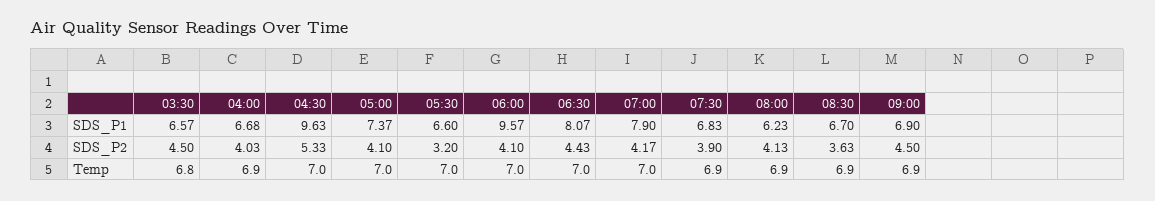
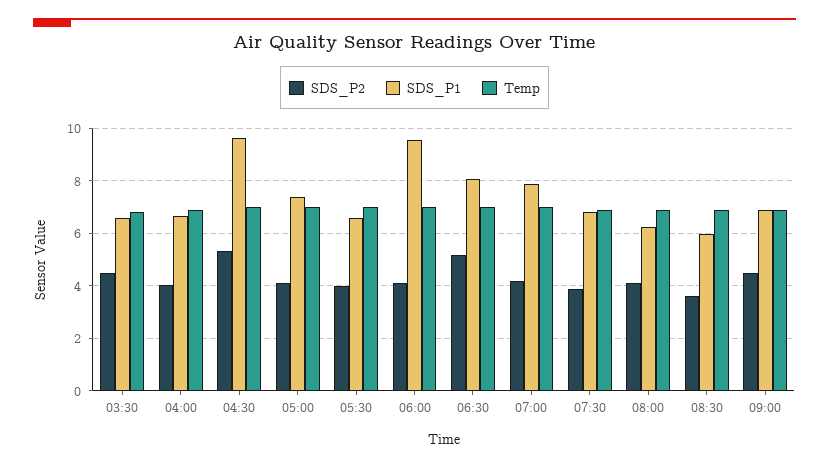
  {
    "SDS_P1": {
      "03:30": 6.57,
      "04:00": 6.68,
      "04:30": 9.63,
      "05:00": 7.37,
      "05:30": 6.6,
      "06:00": 9.57,
      "06:30": 8.07,
      "07:00": 7.9,
      "07:30": 6.83,
      "08:00": 6.23,
-     "08:30": 6.7,
+     "08:30": 6,
      "09:00": 6.9
    },
    "SDS_P2": {
      "03:30": 4.5,
      "04:00": 4.03,
      "04:30": 5.33,
      "05:00": 4.1,
-     "05:30": 3.2,
+     "05:30": 4,
      "06:00": 4.1,
-     "06:30": 4.43,
+     "06:30": 5.25,
      "07:00": 4.17,
      "07:30": 3.9,
      "08:00": 4.13,
      "08:30": 3.63,
      "09:00": 4.5
    },
    "Temp": {
      "03:30": 6.8,
      "04:00": 6.9,
      "04:30": 7,
      "05:00": 7,
      "05:30": 7,
      "06:00": 7,
      "06:30": 7,
      "07:00": 7,
      "07:30": 6.9,
      "08:00": 6.9,
      "08:30": 6.9,
      "09:00": 6.9
    }
  }

